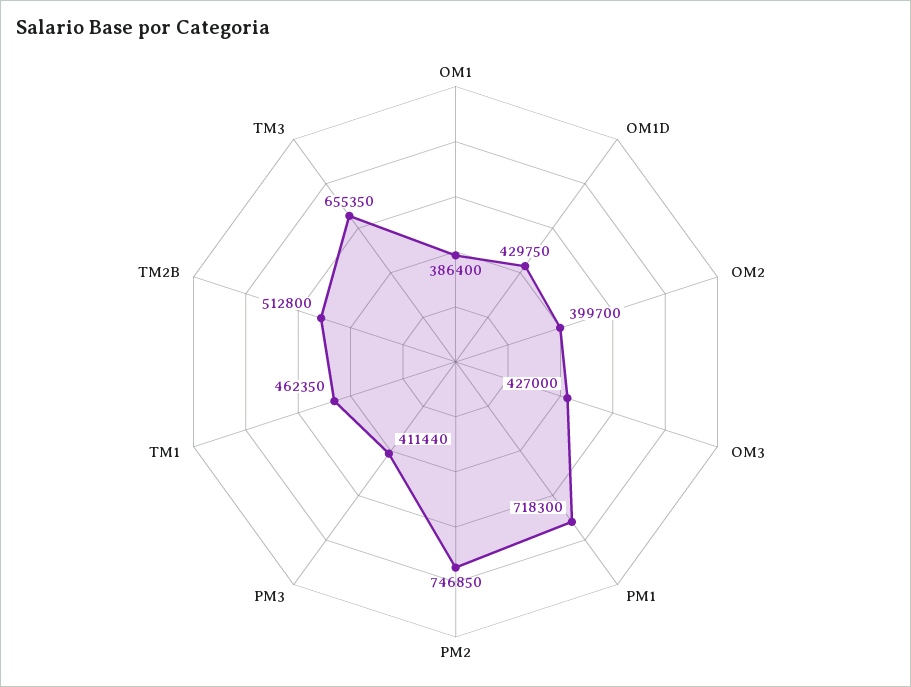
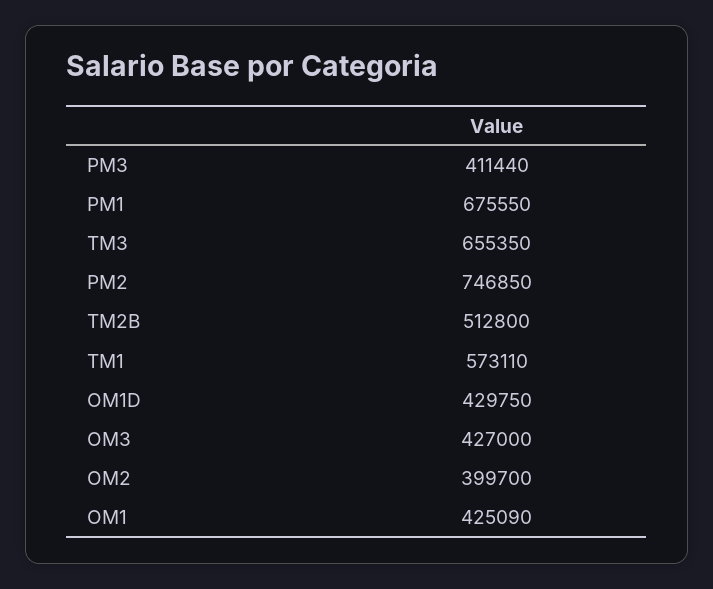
  {
-   "OM1": 386400,
+   "OM1": 425090,
    "OM1D": 429750,
    "OM2": 399700,
    "OM3": 427000,
-   "PM1": 718300,
+   "PM1": 675550,
    "PM2": 746850,
    "PM3": 411440,
-   "TM1": 462350,
+   "TM1": 573110,
    "TM2B": 512800,
    "TM3": 655350
  }

